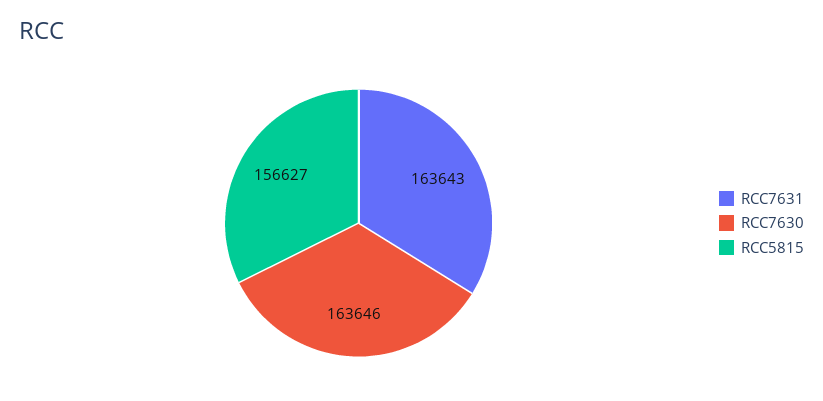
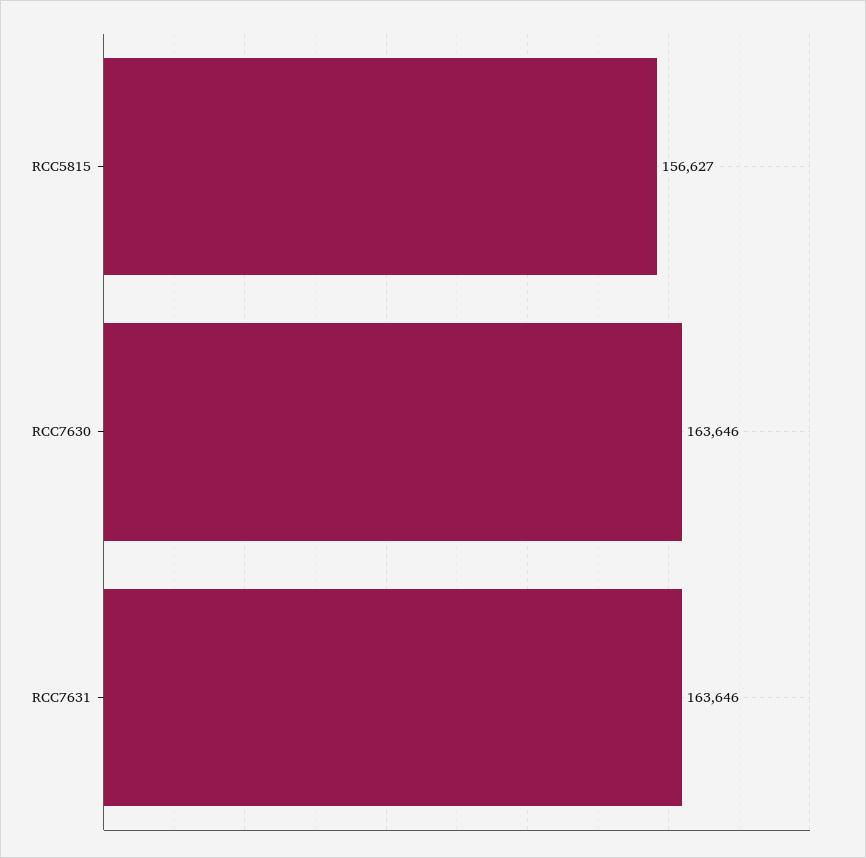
  {
-   "RCC7631": 163643,
+   "RCC7631": 163646,
    "RCC7630": 163646,
    "RCC5815": 156627
  }

